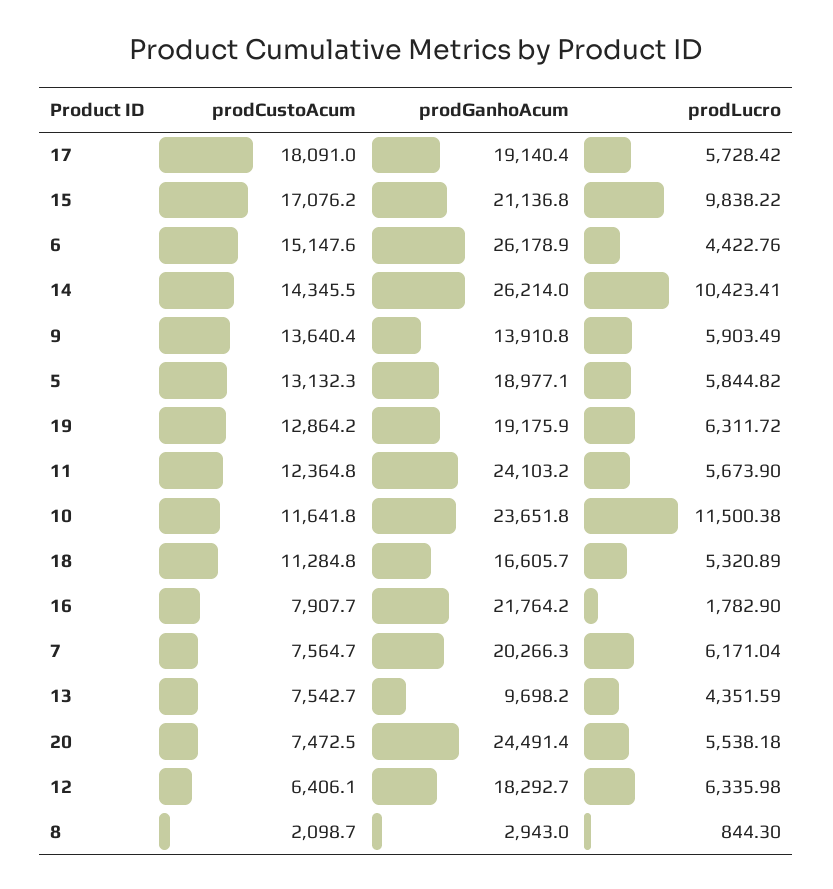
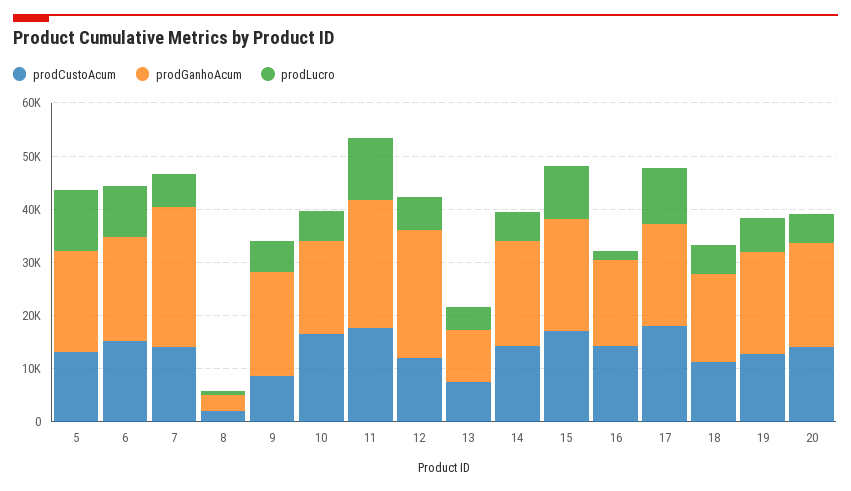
  {
    "prodCustoAcum": {
      "17": 18091,
      "15": 17076.2,
      "6": 15147.6,
      "14": 14345.5,
-     "9": 13640.4,
+     "9": 8000,
      "5": 13132.3,
      "19": 12864.2,
-     "11": 12364.8,
+     "11": 18000,
-     "10": 11641.8,
+     "10": 16000,
      "18": 11284.8,
-     "16": 7907.7,
+     "16": 14000,
-     "7": 7564.7,
+     "7": 14000,
      "13": 7542.7,
-     "20": 7472.5,
+     "20": 14000,
-     "12": 6406.1,
+     "12": 12000,
      "8": 2098.7
    },
    "prodGanhoAcum": {
      "17": 19140.4,
      "15": 21136.8,
-     "6": 26178.9,
+     "6": 20000,
-     "14": 26214,
+     "14": 20000,
-     "9": 13910.8,
+     "9": 20000,
      "5": 18977.1,
      "19": 19175.9,
      "11": 24103.2,
-     "10": 23651.8,
+     "10": 18000,
      "18": 16605.7,
-     "16": 21764.2,
+     "16": 16000,
-     "7": 20266.3,
+     "7": 26000,
      "13": 9698.2,
-     "20": 24491.4,
+     "20": 20000,
-     "12": 18292.7,
+     "12": 24000,
      "8": 2943
    },
    "prodLucro": {
-     "17": 5728.42,
+     "17": 10000,
      "15": 9838.22,
-     "6": 4422.76,
+     "6": 10000,
-     "14": 10423.41,
+     "14": 6000,
      "9": 5903.49,
-     "5": 5844.82,
+     "5": 12000,
      "19": 6311.72,
-     "11": 5673.9,
+     "11": 12000,
-     "10": 11500.38,
+     "10": 6000,
      "18": 5320.89,
      "16": 1782.9,
      "7": 6171.04,
      "13": 4351.59,
      "20": 5538.18,
      "12": 6335.98,
      "8": 844.3
    }
  }

